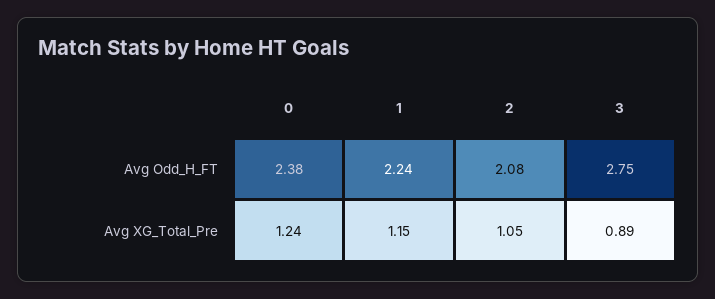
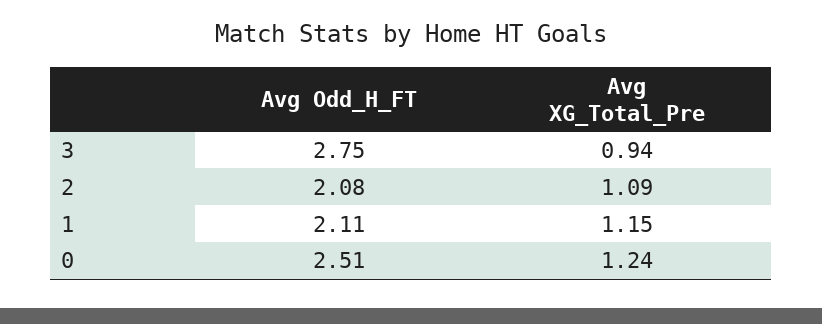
  {
    "0": {
-     "Avg Odd_H_FT": 2.38,
+     "Avg Odd_H_FT": 2.51,
      "Avg XG_Total_Pre": 1.24
    },
    "1": {
-     "Avg Odd_H_FT": 2.24,
+     "Avg Odd_H_FT": 2.11,
      "Avg XG_Total_Pre": 1.15
    },
    "2": {
      "Avg Odd_H_FT": 2.08,
-     "Avg XG_Total_Pre": 1.05
+     "Avg XG_Total_Pre": 1.09
    },
    "3": {
      "Avg Odd_H_FT": 2.75,
-     "Avg XG_Total_Pre": 0.89
+     "Avg XG_Total_Pre": 0.94
    }
  }

